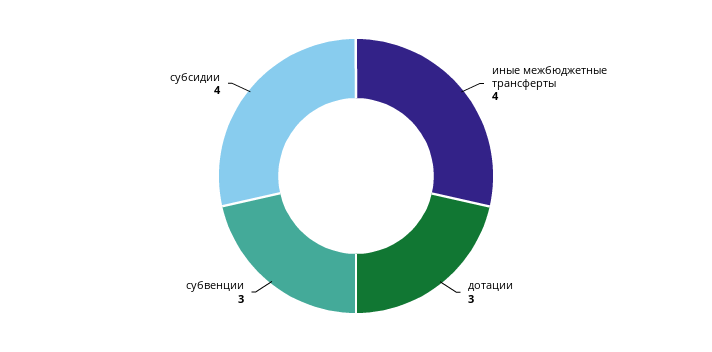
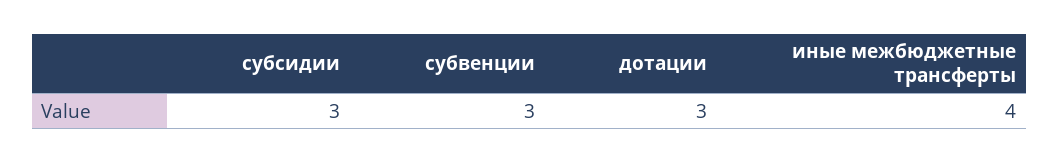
  {
    "иные межбюджетные трансферты": 4,
    "дотации": 3,
    "субвенции": 3,
-   "субсидии": 4
+   "субсидии": 3
  }

